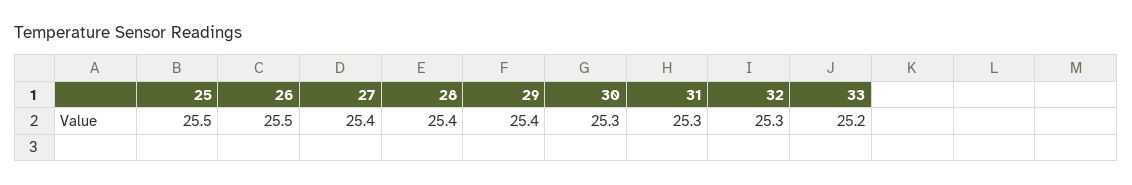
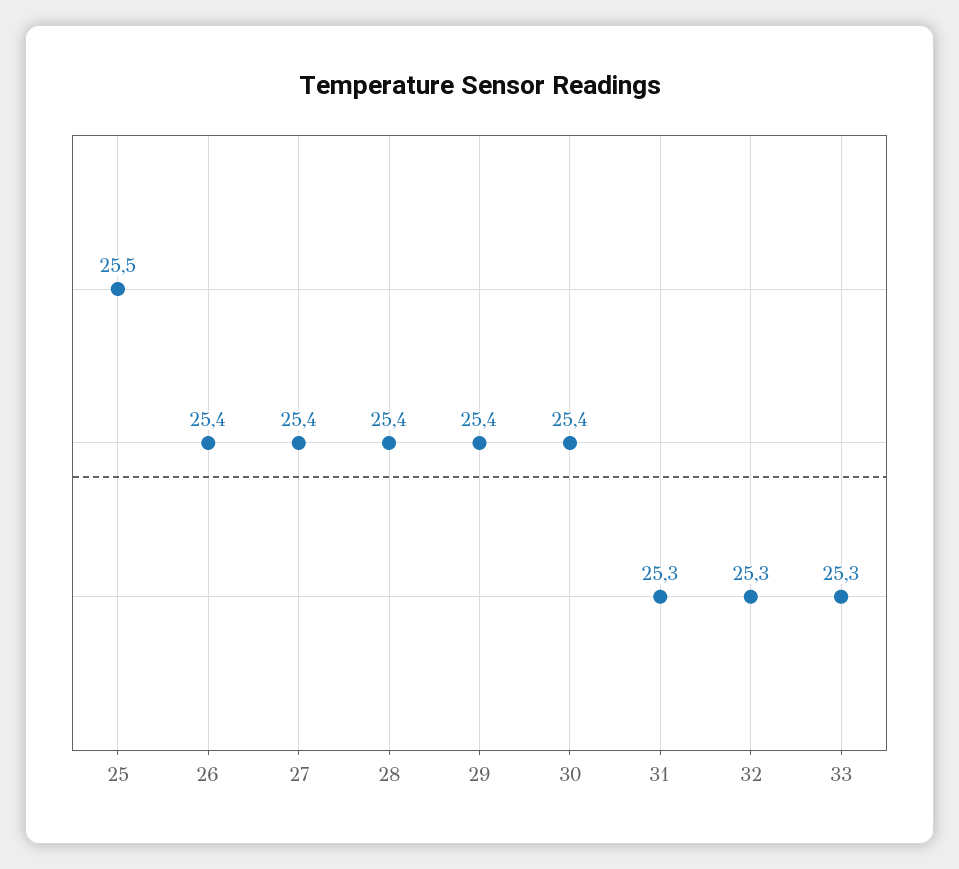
  {
    "25": 25.5,
-   "26": 25.5,
+   "26": 25.4,
    "27": 25.4,
    "28": 25.4,
    "29": 25.4,
-   "30": 25.3,
+   "30": 25.4,
    "31": 25.3,
    "32": 25.3,
-   "33": 25.2
+   "33": 25.3
  }

